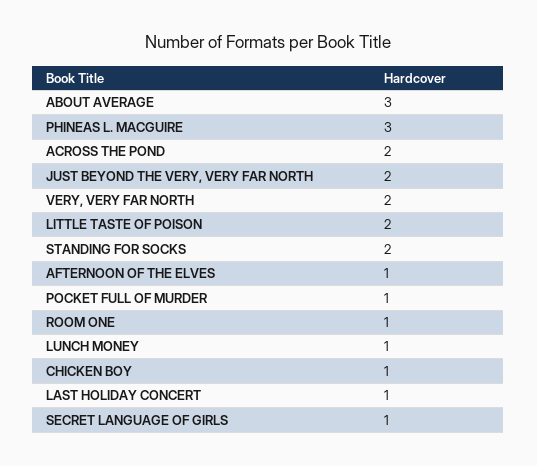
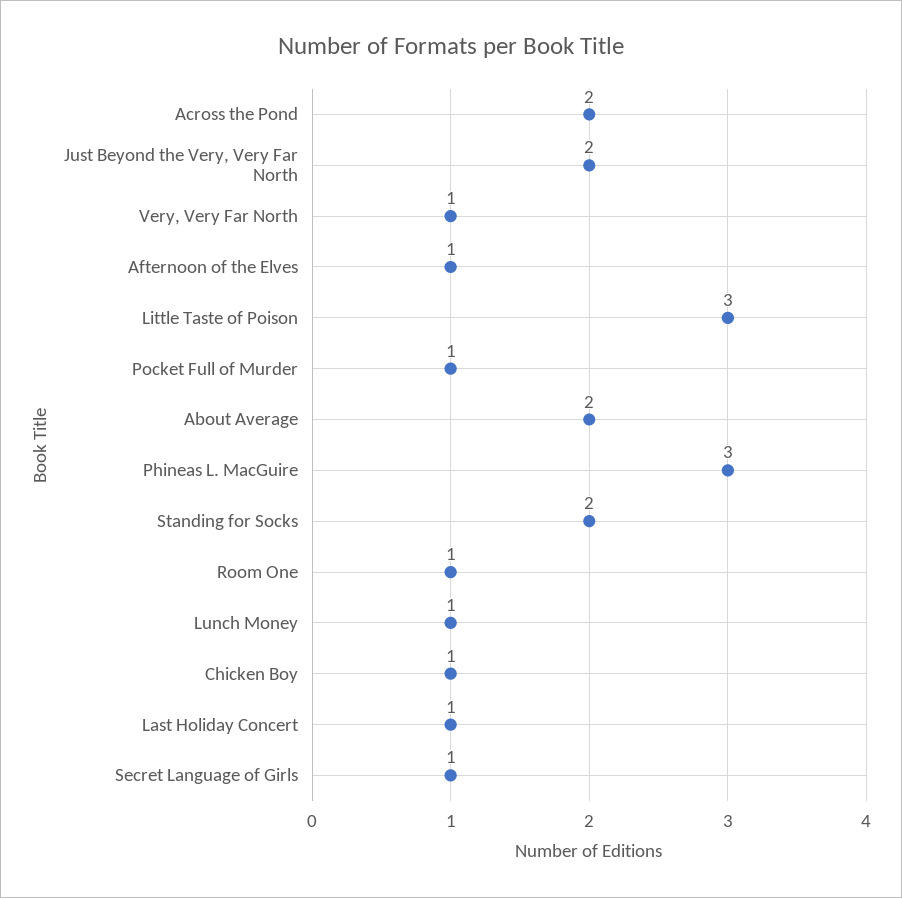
  {
-   "ABOUT AVERAGE": 3,
+   "ABOUT AVERAGE": 2,
    "PHINEAS L. MACGUIRE": 3,
    "ACROSS THE POND": 2,
    "JUST BEYOND THE VERY, VERY FAR NORTH": 2,
-   "VERY, VERY FAR NORTH": 2,
+   "VERY, VERY FAR NORTH": 1,
-   "LITTLE TASTE OF POISON": 2,
+   "LITTLE TASTE OF POISON": 3,
    "STANDING FOR SOCKS": 2,
    "AFTERNOON OF THE ELVES": 1,
    "POCKET FULL OF MURDER": 1,
    "ROOM ONE": 1,
    "LUNCH MONEY": 1,
    "CHICKEN BOY": 1,
    "LAST HOLIDAY CONCERT": 1,
    "SECRET LANGUAGE OF GIRLS": 1
  }

